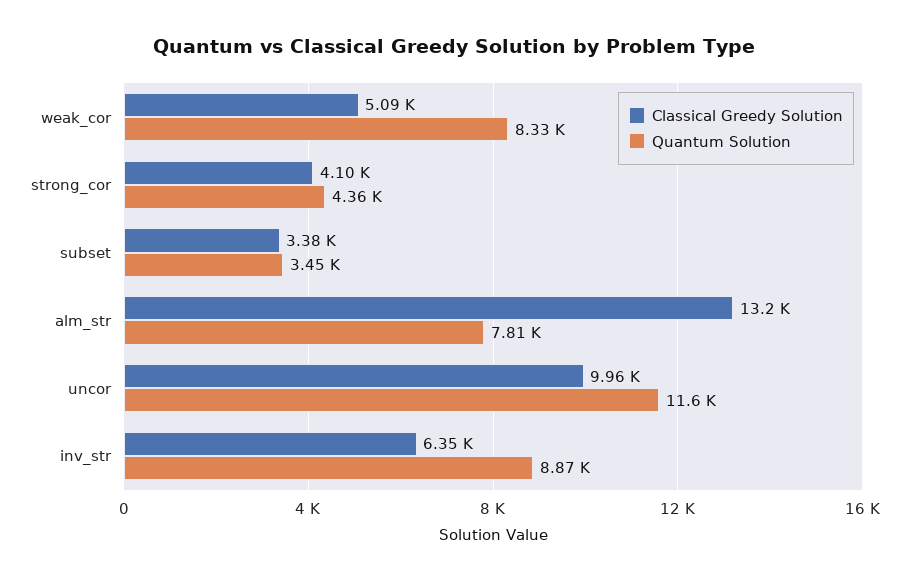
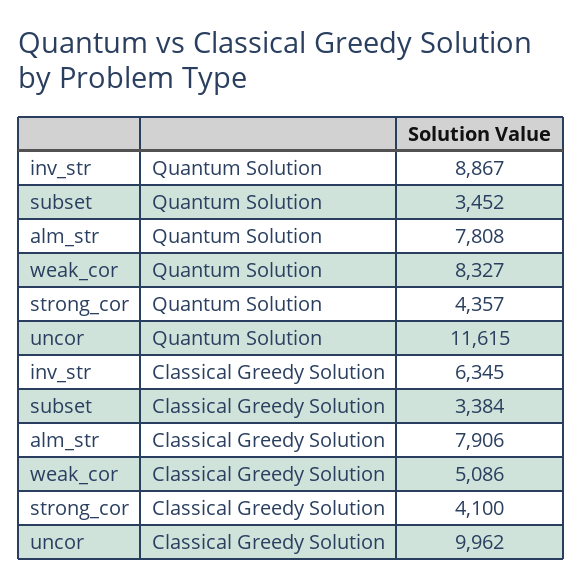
  {
    "Classical Greedy Solution": {
      "weak_cor": 5086,
      "strong_cor": 4100,
      "subset": 3384,
-     "alm_str": 13200,
+     "alm_str": 7906,
      "uncor": 9962,
      "inv_str": 6345
    },
    "Quantum Solution": {
      "weak_cor": 8327,
      "strong_cor": 4357,
      "subset": 3452,
      "alm_str": 7808,
      "uncor": 11615,
      "inv_str": 8867
    }
  }

